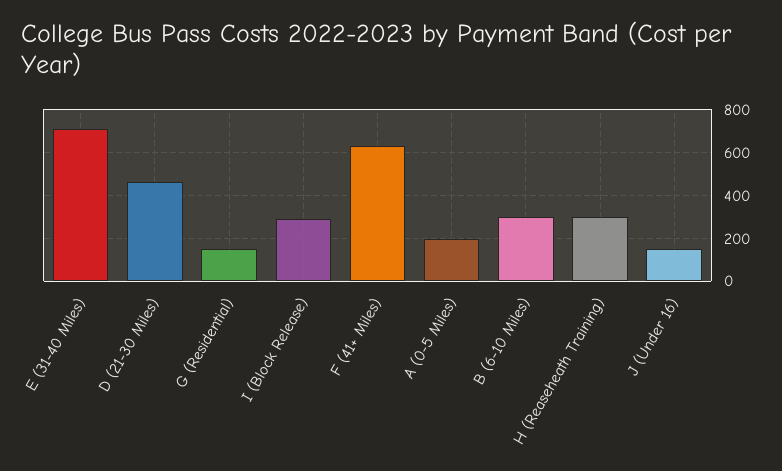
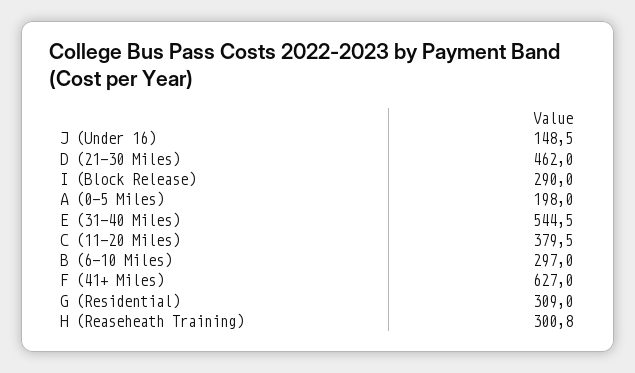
  {
-   "E (31-40 Miles)": 700,
+   "E (31-40 Miles)": 544.5,
    "D (21-30 Miles)": 462,
-   "G (Residential)": 150,
+   "G (Residential)": 309,
    "I (Block Release)": 290,
    "F (41+ Miles)": 627,
    "A (0-5 Miles)": 198,
    "B (6-10 Miles)": 297,
    "H (Reaseheath Training)": 300.8,
-   "J (Under 16)": 148.5
+   "J (Under 16)": 148.5,
+   "C (11-20 Miles)": 379.5
  }

